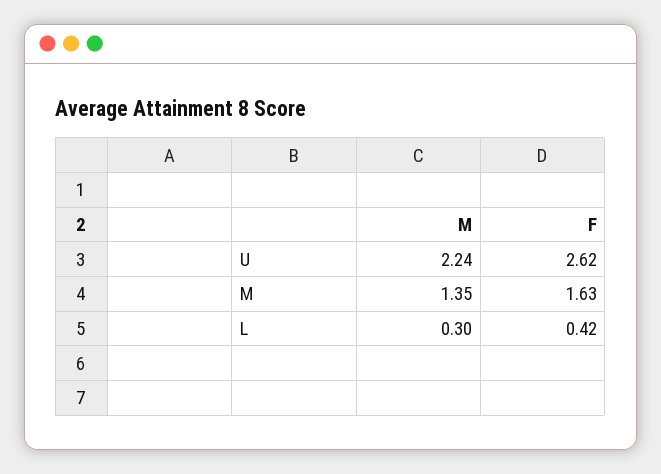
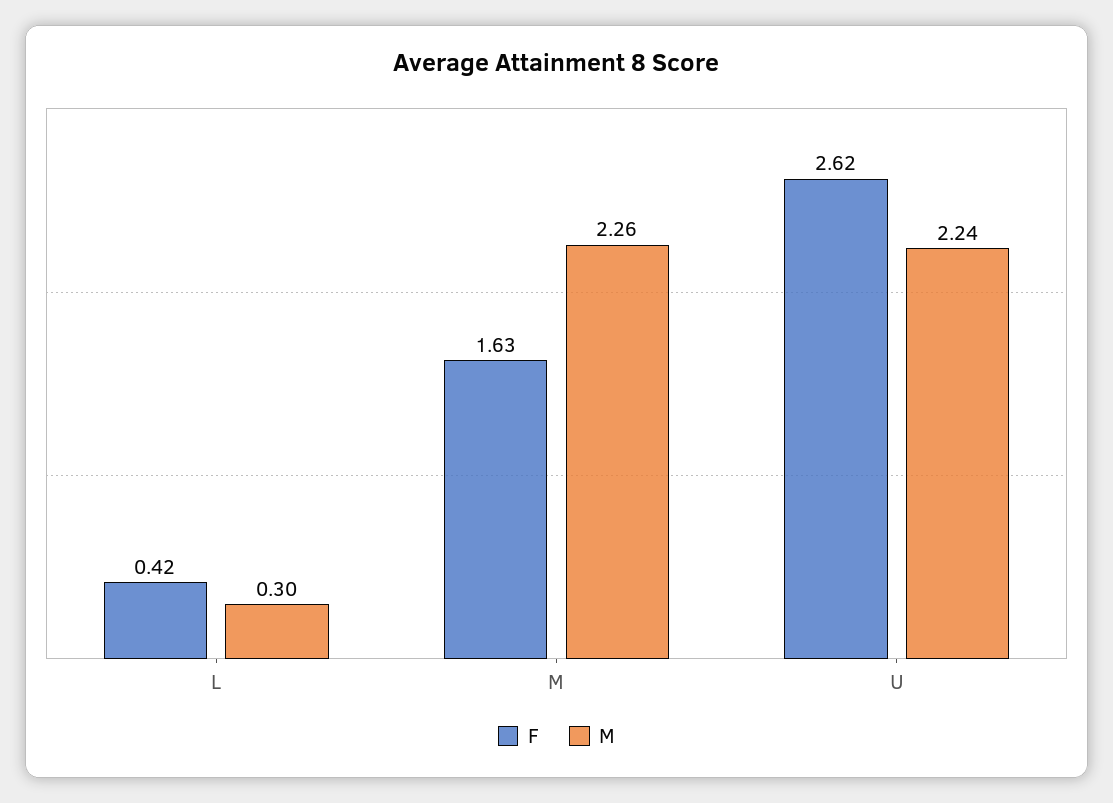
  {
    "M": {
      "U": 2.24,
-     "M": 1.35,
+     "M": 2.26,
      "L": 0.3
    },
    "F": {
      "U": 2.62,
      "M": 1.63,
      "L": 0.42
    }
  }

